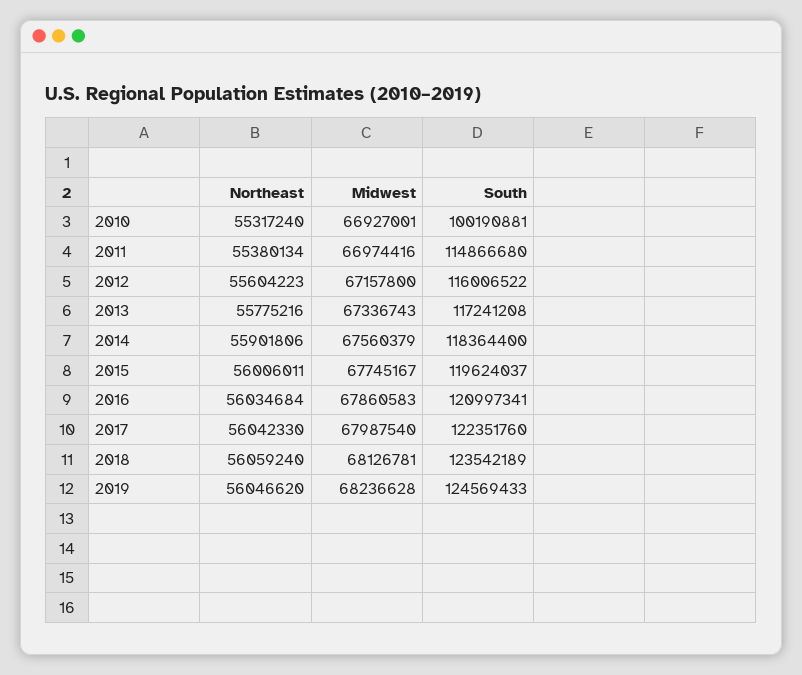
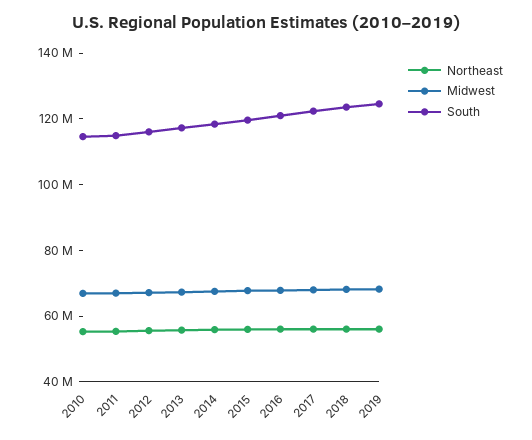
  {
    "Northeast": {
      "2010": 55317240,
      "2011": 55380134,
      "2012": 55604223,
      "2013": 55775216,
      "2014": 55901806,
      "2015": 56006011,
      "2016": 56034684,
      "2017": 56042330,
      "2018": 56059240,
      "2019": 56046620
    },
    "Midwest": {
      "2010": 66927001,
      "2011": 66974416,
      "2012": 67157800,
      "2013": 67336743,
      "2014": 67560379,
      "2015": 67745167,
      "2016": 67860583,
      "2017": 67987540,
      "2018": 68126781,
      "2019": 68236628
    },
    "South": {
-     "2010": 100190881,
+     "2010": 115000000,
      "2011": 114866680,
      "2012": 116006522,
      "2013": 117241208,
      "2014": 118364400,
      "2015": 119624037,
      "2016": 120997341,
      "2017": 122351760,
      "2018": 123542189,
      "2019": 124569433
    }
  }

